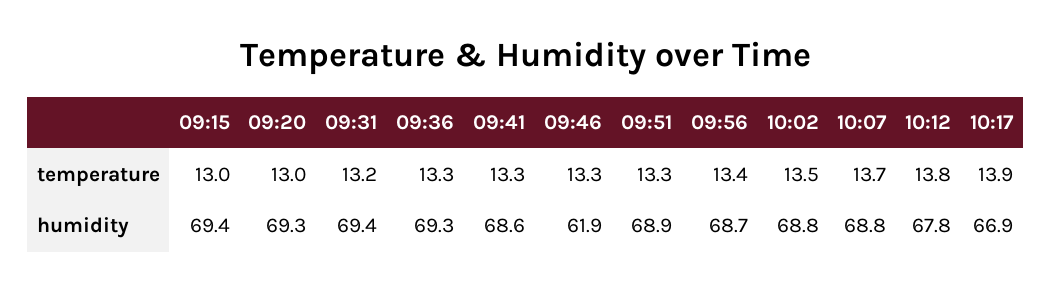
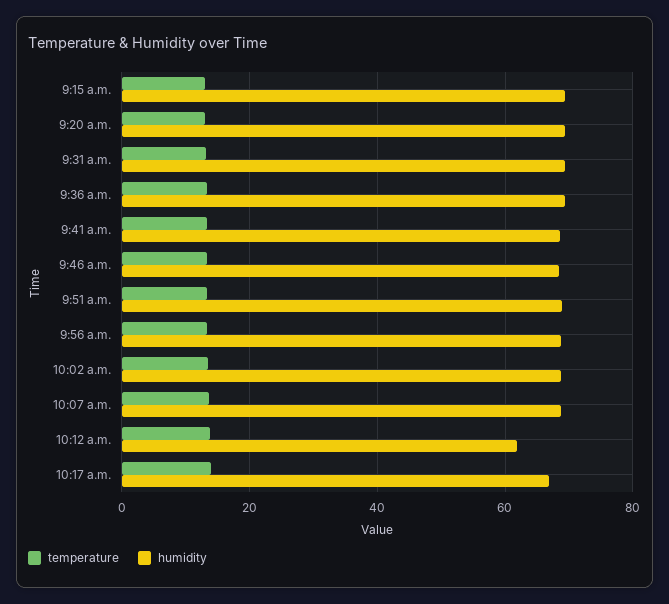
  {
    "temperature": {
      "09:15": 13,
      "09:20": 13,
      "09:31": 13.2,
      "09:36": 13.3,
      "09:41": 13.3,
      "09:46": 13.3,
      "09:51": 13.3,
      "09:56": 13.4,
      "10:02": 13.5,
      "10:07": 13.7,
      "10:12": 13.8,
      "10:17": 13.9
    },
    "humidity": {
      "09:15": 69.4,
      "09:20": 69.3,
      "09:31": 69.4,
      "09:36": 69.3,
      "09:41": 68.6,
-     "09:46": 61.9,
+     "09:46": 68,
      "09:51": 68.9,
      "09:56": 68.7,
      "10:02": 68.8,
      "10:07": 68.8,
-     "10:12": 67.8,
+     "10:12": 62,
      "10:17": 66.9
    }
  }

